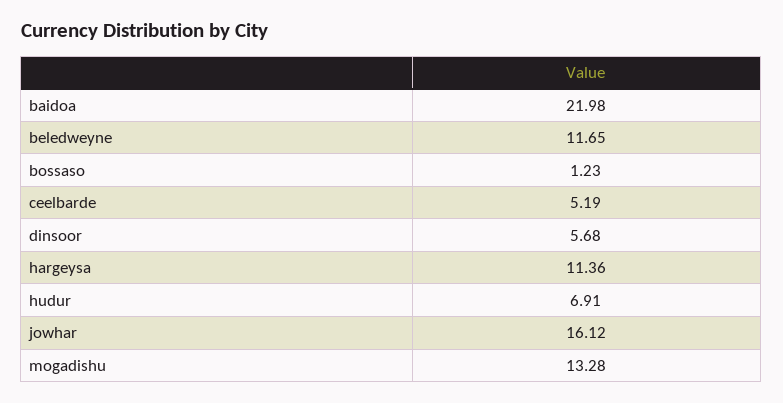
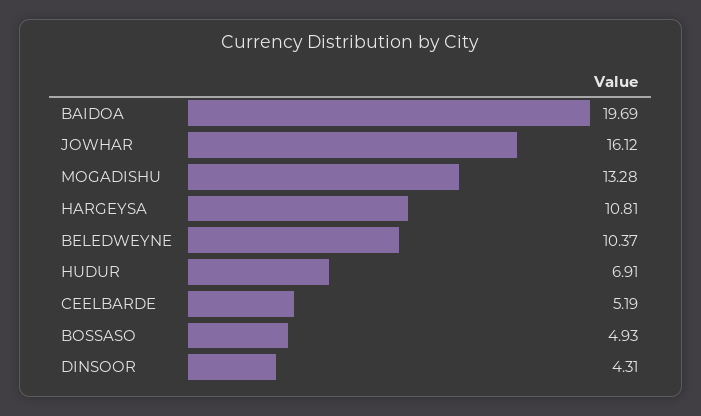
  {
-   "baidoa": 21.98,
+   "baidoa": 19.69,
-   "beledweyne": 11.65,
+   "beledweyne": 10.37,
-   "bossaso": 1.23,
+   "bossaso": 4.93,
    "ceelbarde": 5.19,
-   "dinsoor": 5.68,
+   "dinsoor": 4.31,
-   "hargeysa": 11.36,
+   "hargeysa": 10.81,
    "hudur": 6.91,
    "jowhar": 16.12,
    "mogadishu": 13.28
  }

